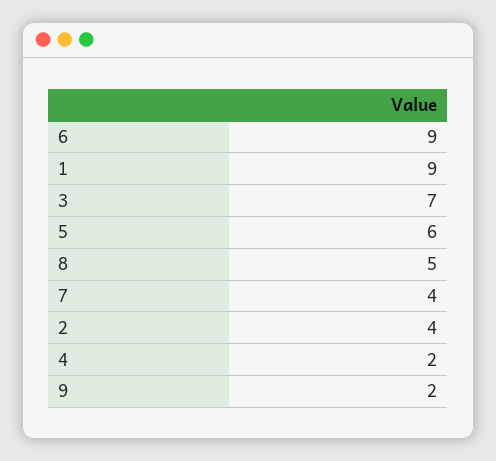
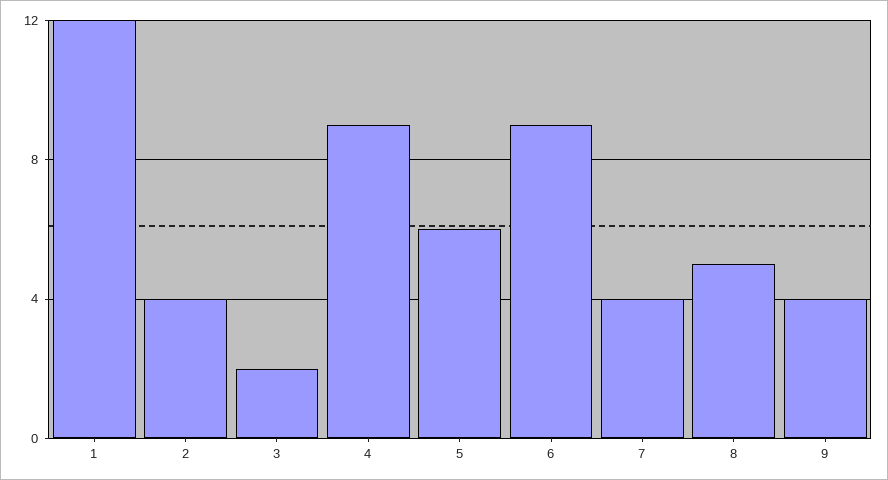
  {
    "6": 9,
-   "1": 9,
+   "1": 12,
-   "3": 7,
+   "3": 2,
    "5": 6,
    "8": 5,
    "7": 4,
    "2": 4,
-   "4": 2,
+   "4": 9,
-   "9": 2
+   "9": 4
  }

